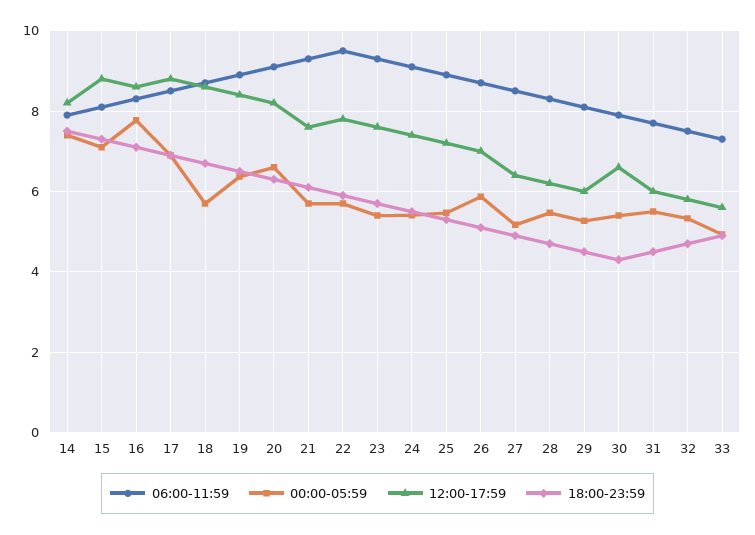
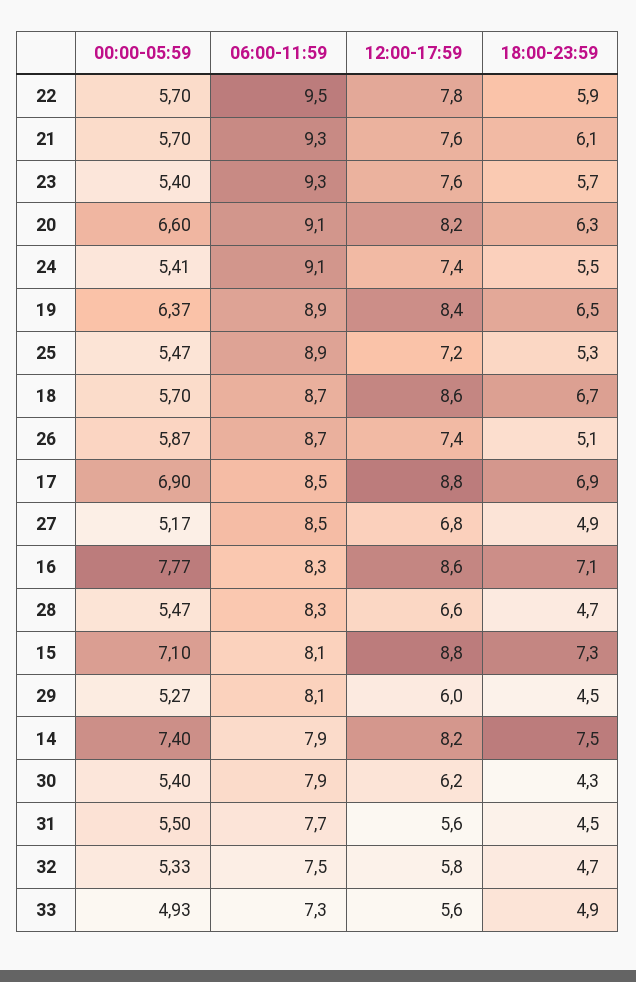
  {
    "06:00-11:59": {
      "14": 7.9,
      "15": 8.1,
      "16": 8.3,
      "17": 8.5,
      "18": 8.7,
      "19": 8.9,
      "20": 9.1,
      "21": 9.3,
      "22": 9.5,
      "23": 9.3,
      "24": 9.1,
      "25": 8.9,
      "26": 8.7,
      "27": 8.5,
      "28": 8.3,
      "29": 8.1,
      "30": 7.9,
      "31": 7.7,
      "32": 7.5,
      "33": 7.3
    },
    "00:00-05:59": {
      "14": 7.4,
      "15": 7.1,
      "16": 7.77,
      "17": 6.9,
      "18": 5.7,
      "19": 6.37,
      "20": 6.6,
      "21": 5.7,
      "22": 5.7,
      "23": 5.4,
      "24": 5.41,
      "25": 5.47,
      "26": 5.87,
      "27": 5.17,
      "28": 5.47,
      "29": 5.27,
      "30": 5.4,
      "31": 5.5,
      "32": 5.33,
      "33": 4.93
    },
    "12:00-17:59": {
      "14": 8.2,
      "15": 8.8,
      "16": 8.6,
      "17": 8.8,
      "18": 8.6,
      "19": 8.4,
      "20": 8.2,
      "21": 7.6,
      "22": 7.8,
      "23": 7.6,
      "24": 7.4,
      "25": 7.2,
-     "26": 7,
+     "26": 7.4,
-     "27": 6.4,
+     "27": 6.8,
-     "28": 6.2,
+     "28": 6.6,
      "29": 6,
-     "30": 6.6,
+     "30": 6.2,
-     "31": 6,
+     "31": 5.6,
      "32": 5.8,
      "33": 5.6
    },
    "18:00-23:59": {
      "14": 7.5,
      "15": 7.3,
      "16": 7.1,
      "17": 6.9,
      "18": 6.7,
      "19": 6.5,
      "20": 6.3,
      "21": 6.1,
      "22": 5.9,
      "23": 5.7,
      "24": 5.5,
      "25": 5.3,
      "26": 5.1,
      "27": 4.9,
      "28": 4.7,
      "29": 4.5,
      "30": 4.3,
      "31": 4.5,
      "32": 4.7,
      "33": 4.9
    }
  }

